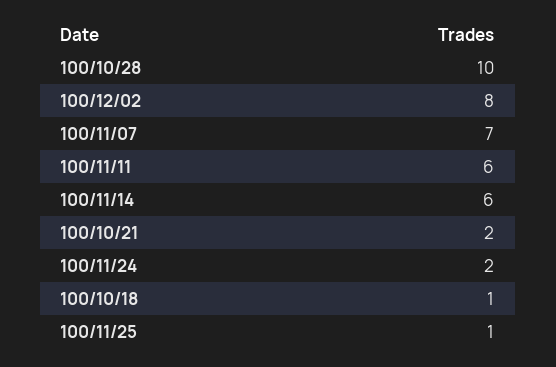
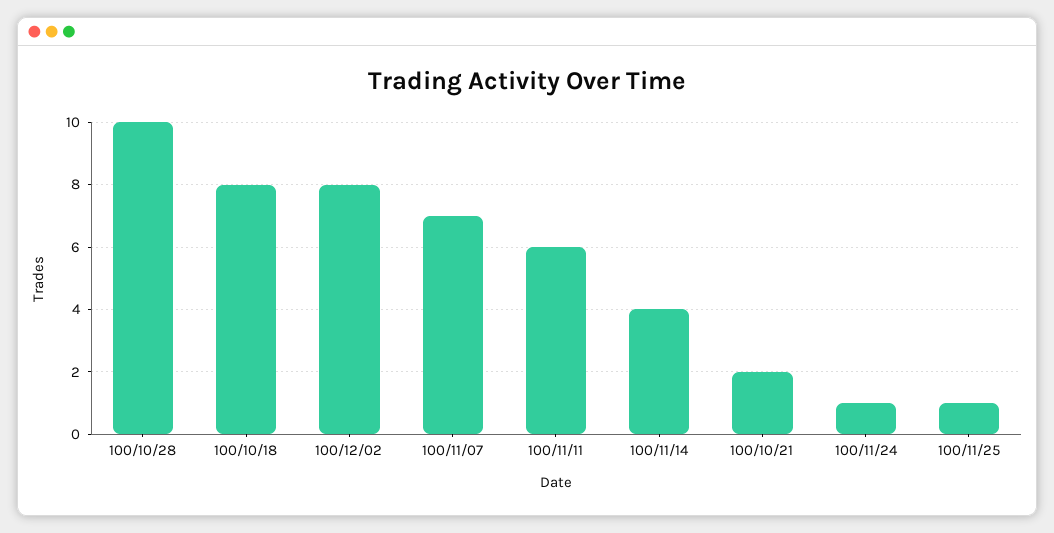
  {
    "100/10/28": 10,
    "100/12/02": 8,
    "100/11/07": 7,
    "100/11/11": 6,
-   "100/11/14": 6,
+   "100/11/14": 4,
    "100/10/21": 2,
-   "100/11/24": 2,
+   "100/11/24": 1,
-   "100/10/18": 1,
+   "100/10/18": 8,
    "100/11/25": 1
  }

